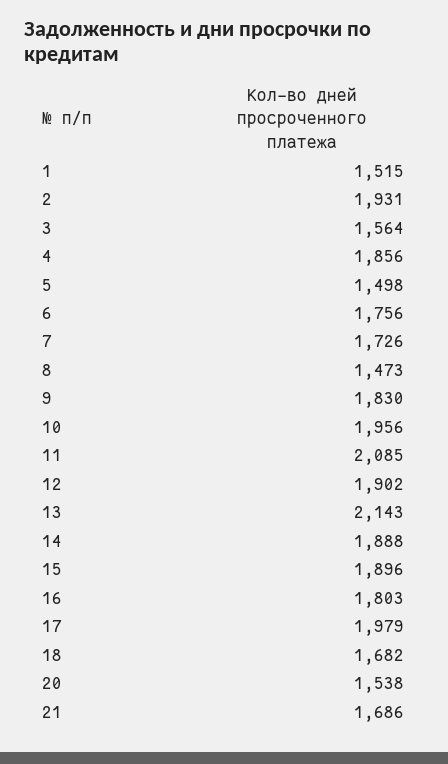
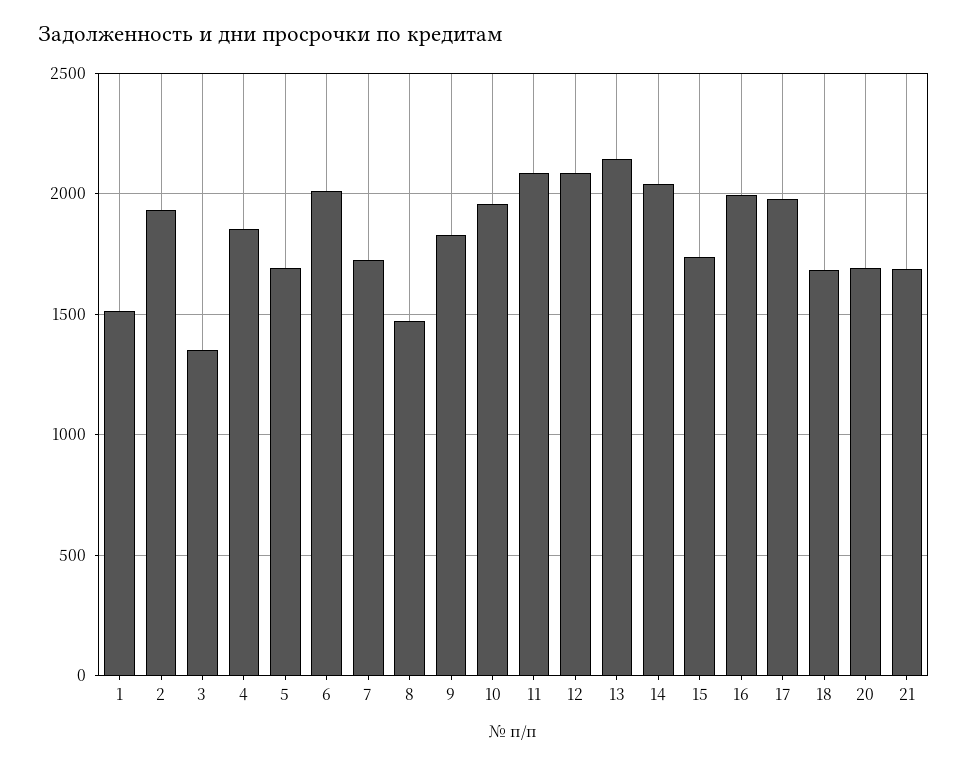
  {
    "1": 1515,
    "2": 1931,
-   "3": 1564,
+   "3": 1350,
    "4": 1856,
-   "5": 1498,
+   "5": 1700,
-   "6": 1756,
+   "6": 2000,
    "7": 1726,
    "8": 1473,
    "9": 1830,
    "10": 1956,
    "11": 2085,
-   "12": 1902,
+   "12": 2100,
    "13": 2143,
-   "14": 1888,
+   "14": 2050,
-   "15": 1896,
+   "15": 1750,
-   "16": 1803,
+   "16": 2000,
    "17": 1979,
    "18": 1682,
-   "20": 1538,
+   "20": 1700,
    "21": 1686
  }

